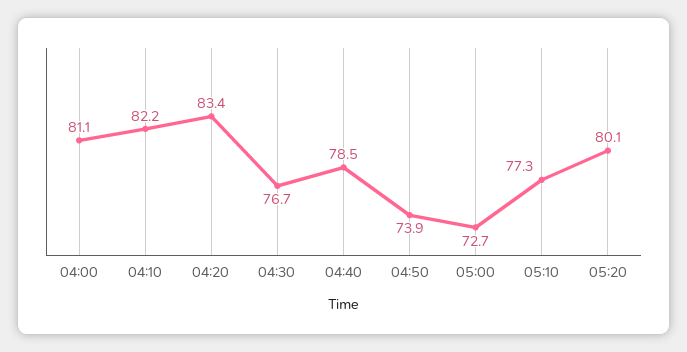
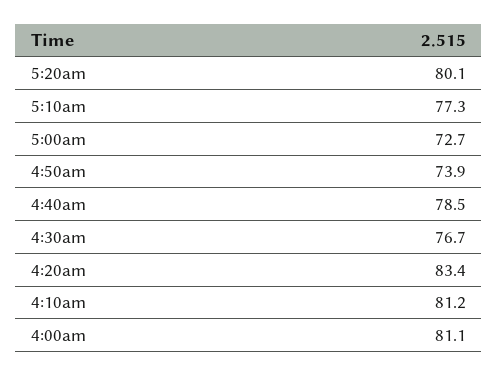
  {
    "04:00": 81.1,
-   "04:10": 82.2,
+   "04:10": 81.2,
    "04:20": 83.4,
    "04:30": 76.7,
    "04:40": 78.5,
    "04:50": 73.9,
    "05:00": 72.7,
    "05:10": 77.3,
    "05:20": 80.1
  }

